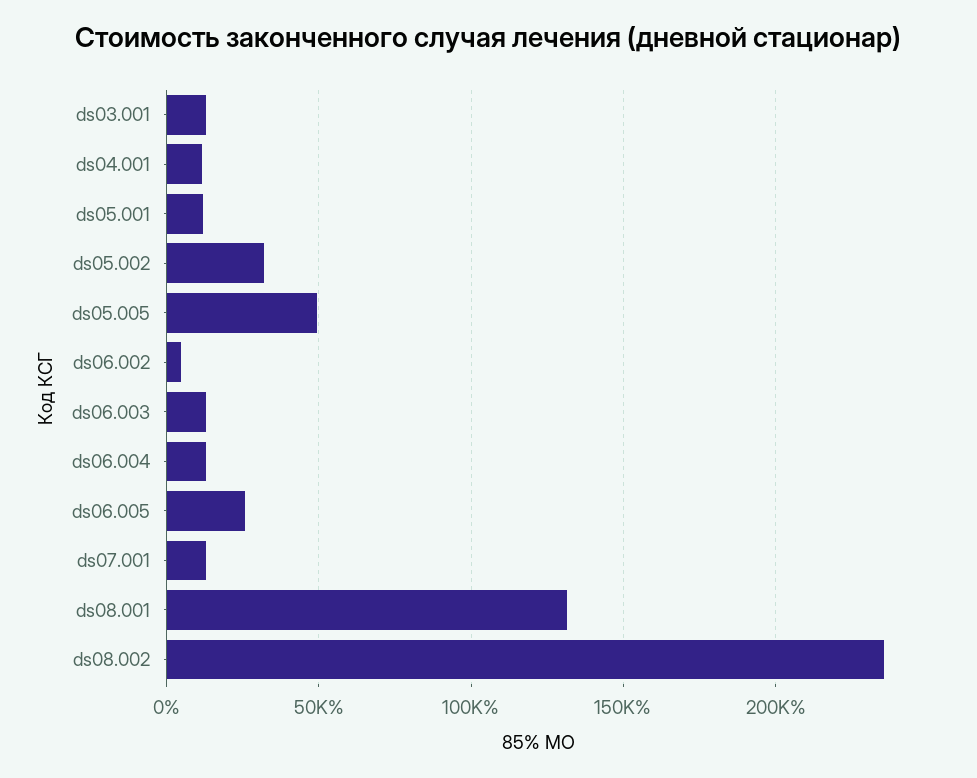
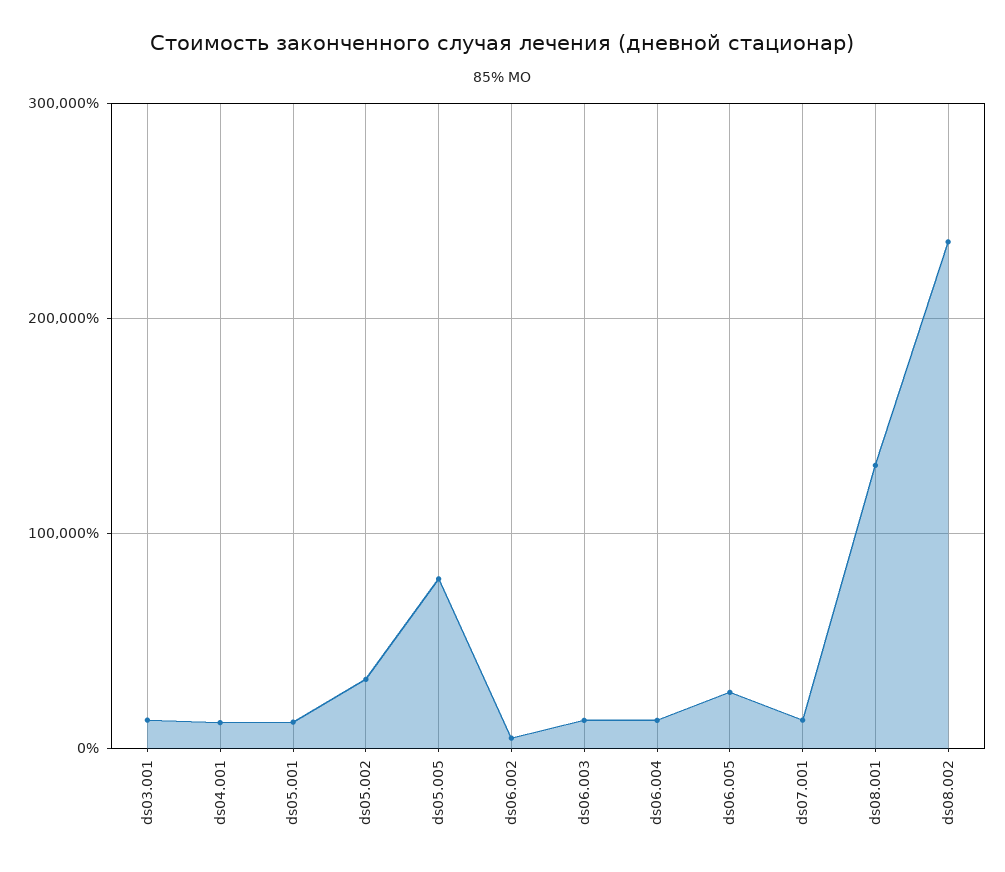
  {
    "ds03.001": 15000,
    "ds04.001": 10000,
    "ds05.001": 10000,
    "ds05.002": 30000,
-   "ds05.005": 50000,
+   "ds05.005": 80000,
    "ds06.002": 5000,
    "ds06.003": 15000,
    "ds06.004": 15000,
    "ds06.005": 25000,
    "ds07.001": 15000,
    "ds08.001": 130000,
    "ds08.002": 235000
  }

